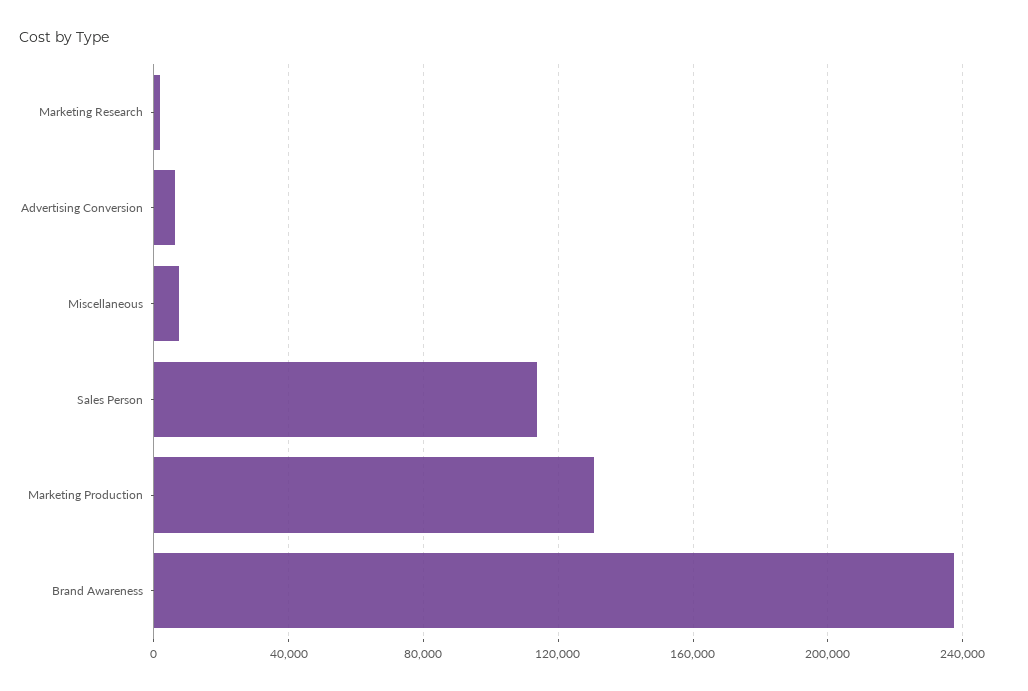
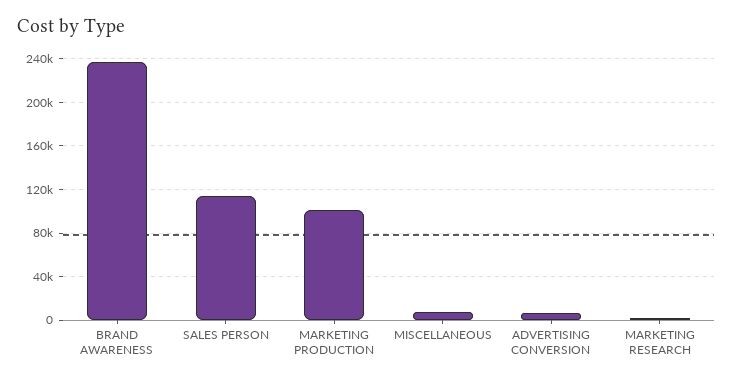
  {
    "Marketing Research": 0,
    "Advertising Conversion": 5000,
    "Miscellaneous": 10000,
    "Sales Person": 115000,
-   "Marketing Production": 130000,
+   "Marketing Production": 100000,
    "Brand Awareness": 235000
  }

